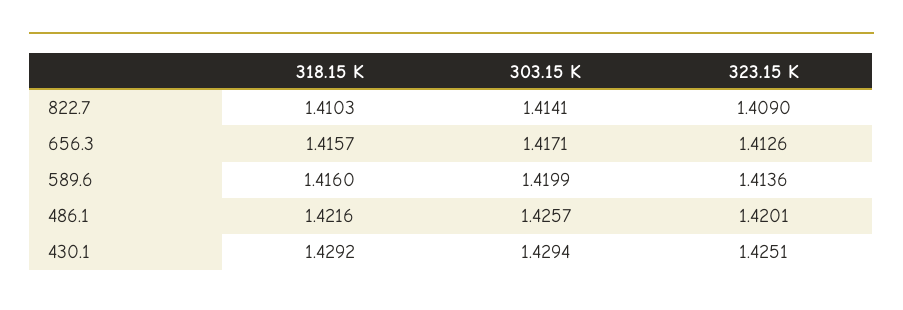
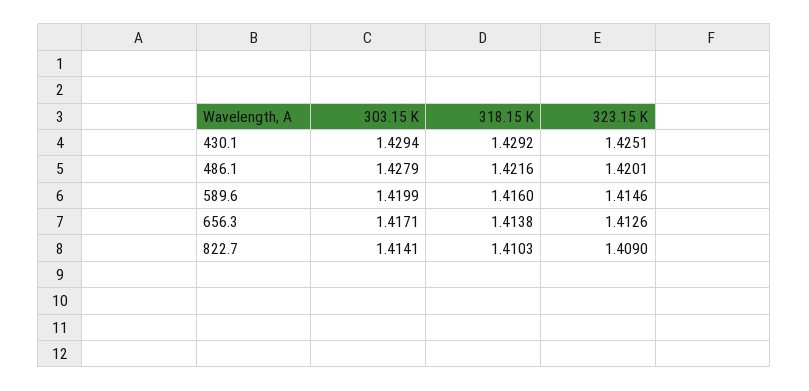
  {
    "318.15 K": {
      "822.7": 1.4103,
-     "656.3": 1.4157,
+     "656.3": 1.4138,
      "589.6": 1.416,
      "486.1": 1.4216,
      "430.1": 1.4292
    },
    "303.15 K": {
      "822.7": 1.4141,
      "656.3": 1.4171,
      "589.6": 1.4199,
-     "486.1": 1.4257,
+     "486.1": 1.4279,
      "430.1": 1.4294
    },
    "323.15 K": {
      "822.7": 1.409,
      "656.3": 1.4126,
-     "589.6": 1.4136,
+     "589.6": 1.4146,
      "486.1": 1.4201,
      "430.1": 1.4251
    }
  }

